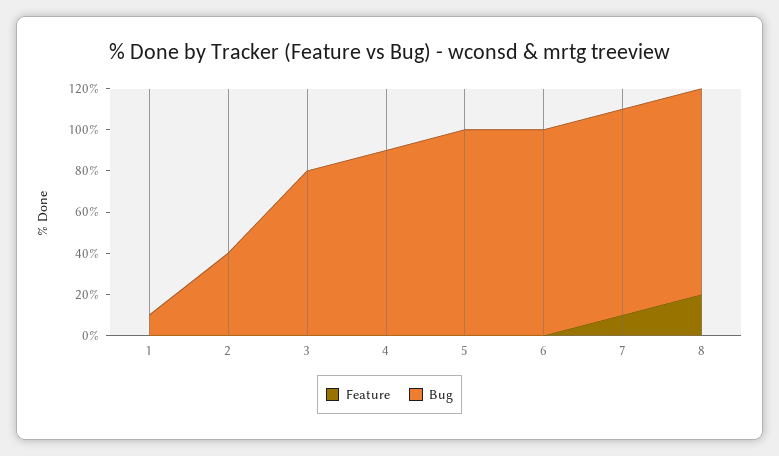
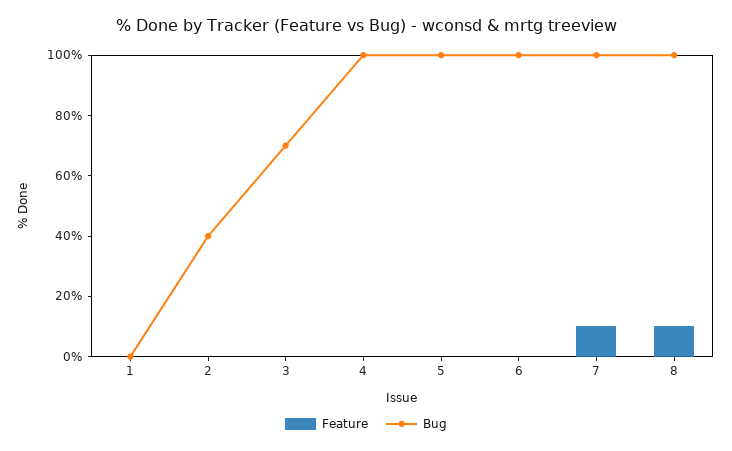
  {
    "Feature": {
      "1": 0,
      "2": 0,
      "3": 0,
      "4": 0,
      "5": 0,
      "6": 0,
      "7": 10,
-     "8": 20
+     "8": 10
    },
    "Bug": {
-     "1": 10,
+     "1": 0,
      "2": 40,
-     "3": 80,
+     "3": 70,
-     "4": 90,
+     "4": 100,
      "5": 100,
      "6": 100,
      "7": 100,
      "8": 100
    }
  }

